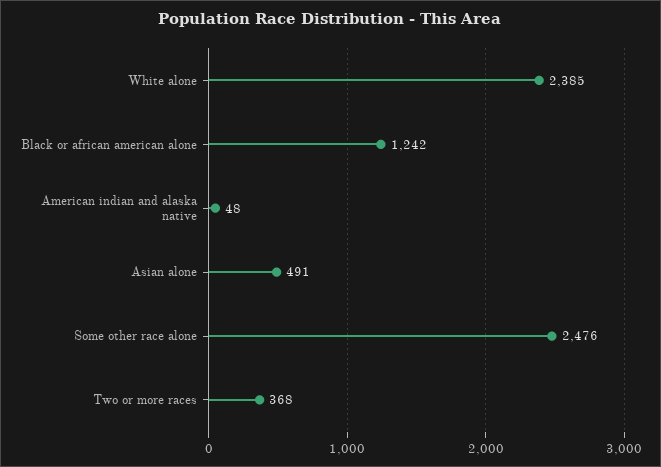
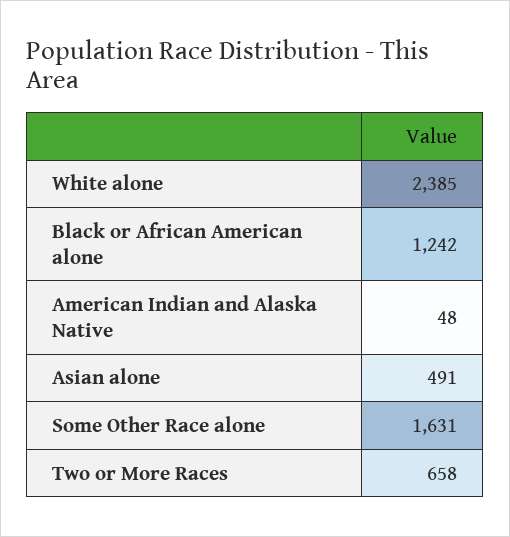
  {
    "White alone": 2385,
    "Black or african american alone": 1242,
    "American indian and alaska native": 48,
    "Asian alone": 491,
-   "Some other race alone": 2476,
+   "Some other race alone": 1631,
-   "Two or more races": 368
+   "Two or more races": 658
  }

